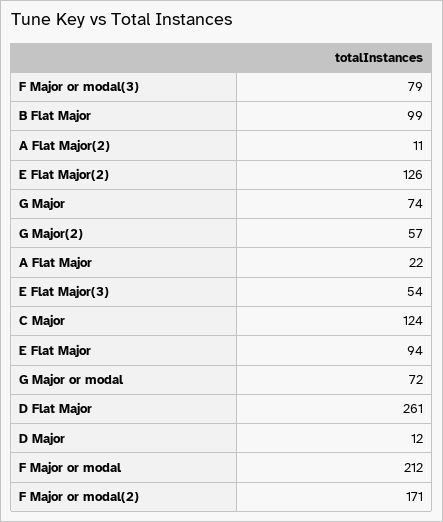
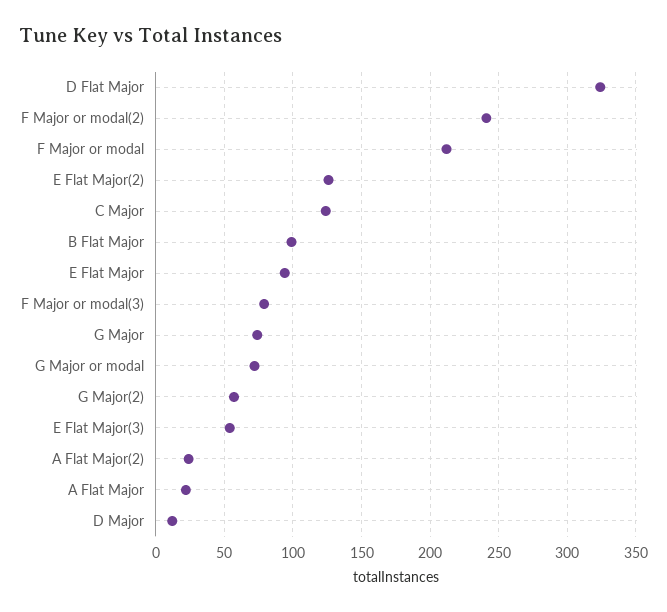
  {
    "F Major or modal(3)": 79,
    "B Flat Major": 99,
-   "A Flat Major(2)": 11,
+   "A Flat Major(2)": 25,
    "E Flat Major(2)": 126,
    "G Major": 74,
    "G Major(2)": 57,
    "A Flat Major": 22,
    "E Flat Major(3)": 54,
    "C Major": 124,
    "E Flat Major": 94,
    "G Major or modal": 72,
-   "D Flat Major": 261,
+   "D Flat Major": 325,
    "D Major": 12,
    "F Major or modal": 212,
-   "F Major or modal(2)": 171
+   "F Major or modal(2)": 240
  }

